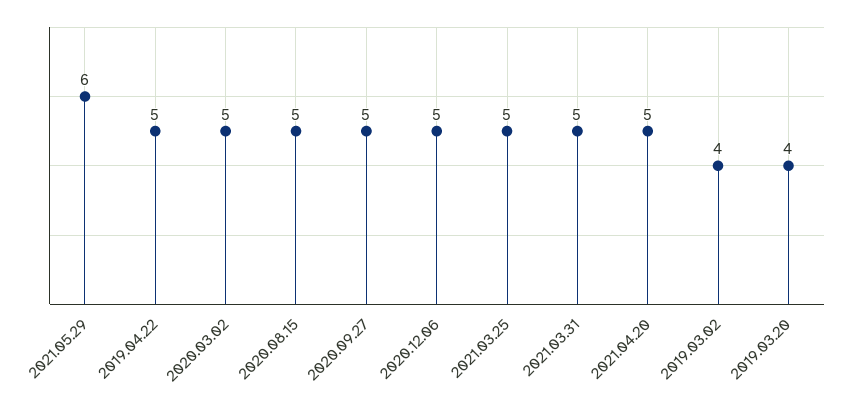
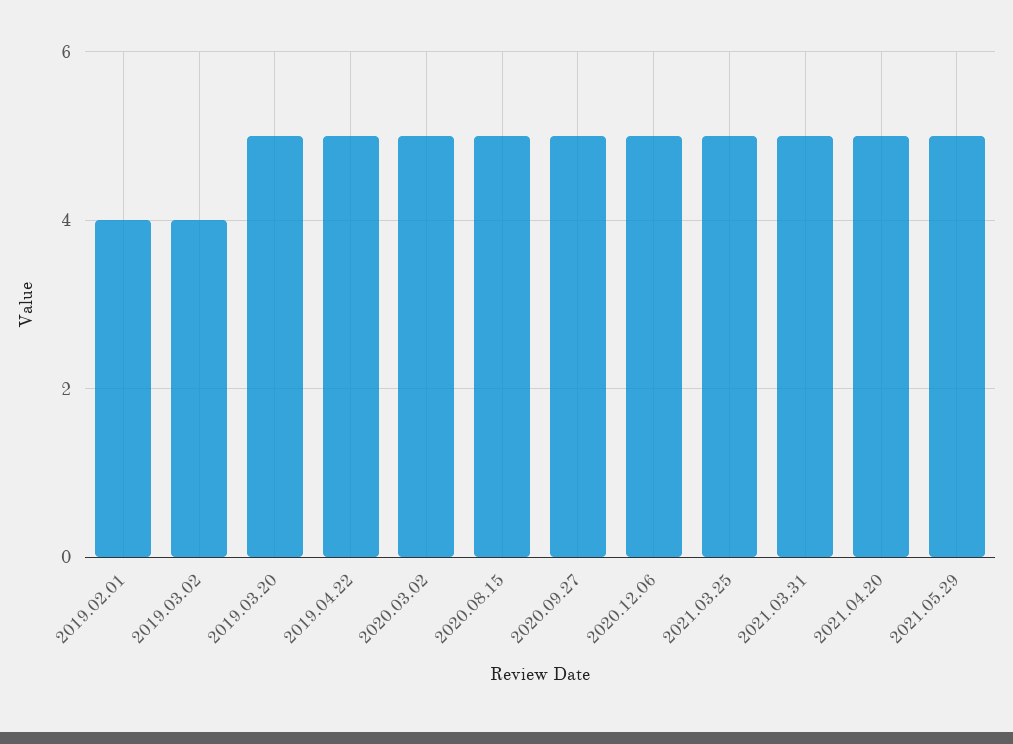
  {
-   "2021.05.29": 6,
+   "2021.05.29": 5,
    "2019.04.22": 5,
    "2020.03.02": 5,
    "2020.08.15": 5,
    "2020.09.27": 5,
    "2020.12.06": 5,
    "2021.03.25": 5,
    "2021.03.31": 5,
    "2021.04.20": 5,
    "2019.03.02": 4,
-   "2019.03.20": 4
+   "2019.03.20": 5,
+   "2019.02.01": 4
  }

